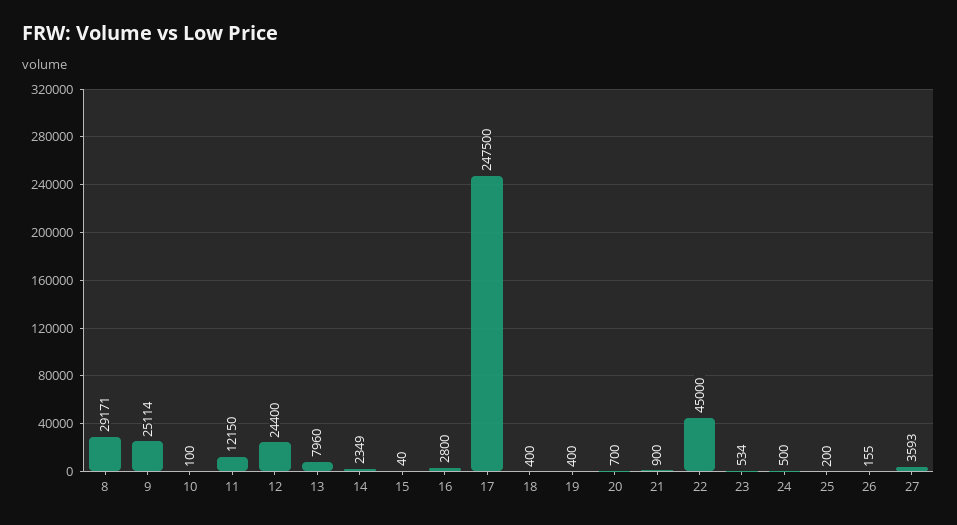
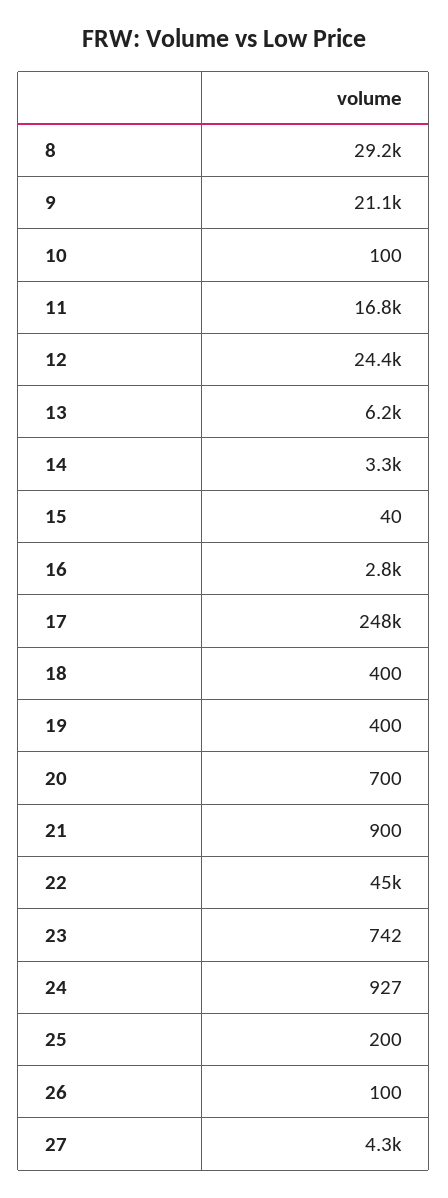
  {
    "8": 29171,
-   "9": 25114,
+   "9": 21100,
    "10": 100,
-   "11": 12150,
+   "11": 16800,
    "12": 24400,
-   "13": 7960,
+   "13": 6200,
-   "14": 2349,
+   "14": 3300,
    "15": 40,
    "16": 2800,
    "17": 247500,
    "18": 400,
    "19": 400,
    "20": 700,
    "21": 900,
    "22": 45000,
-   "23": 534,
+   "23": 742,
-   "24": 500,
+   "24": 927,
    "25": 200,
-   "26": 155,
+   "26": 100,
-   "27": 3593
+   "27": 4300
  }

